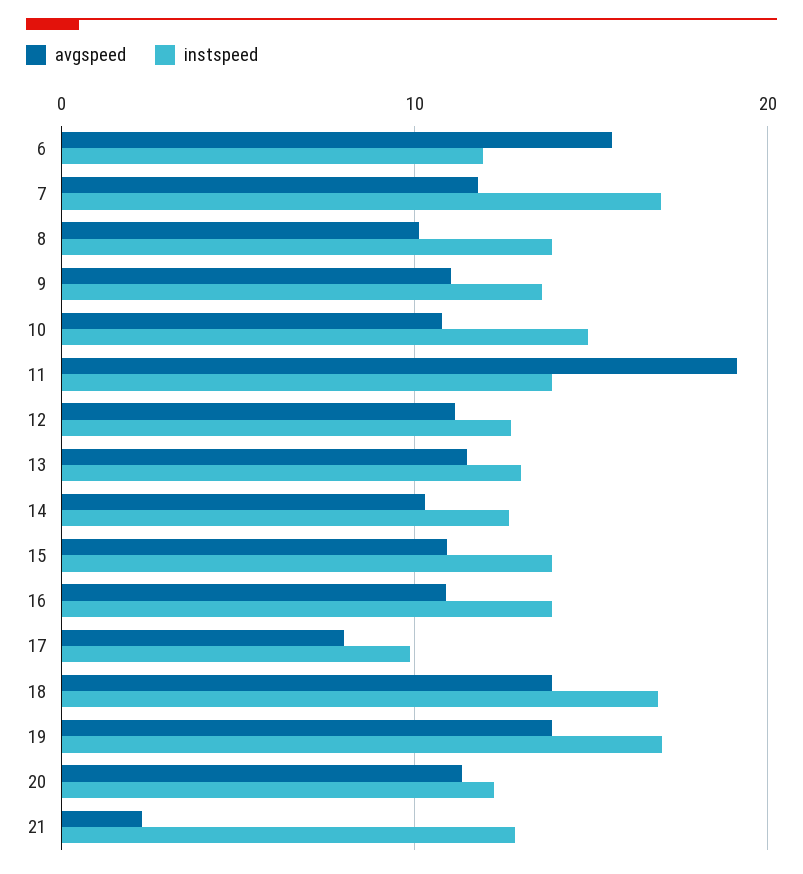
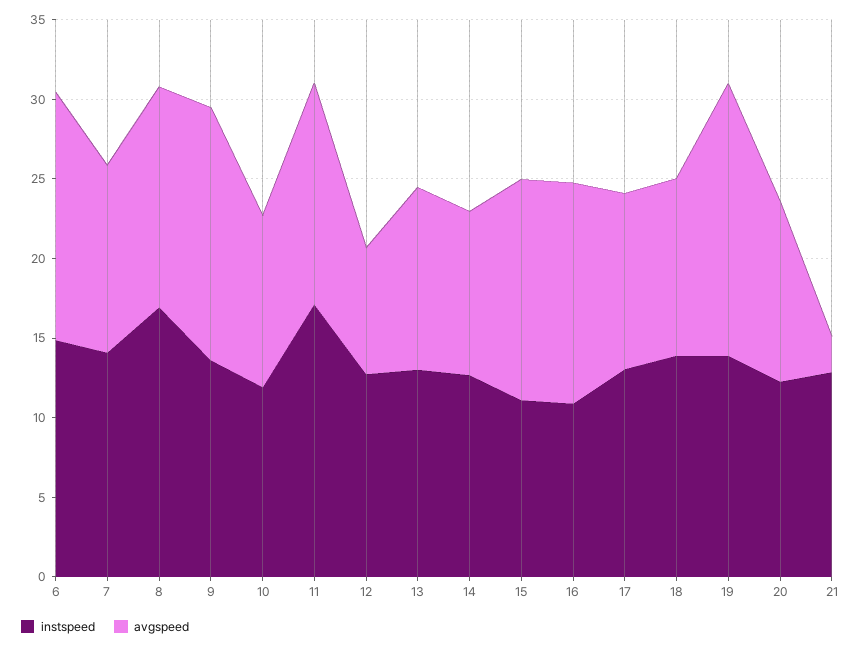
  {
    "avgspeed": {
      "6": 16,
      "7": 12,
-     "8": 10,
+     "8": 14,
-     "9": 11,
+     "9": 16,
      "10": 11,
-     "11": 19,
+     "11": 14,
-     "12": 11,
+     "12": 8,
      "13": 11,
      "14": 10,
-     "15": 11,
+     "15": 14,
-     "16": 11,
+     "16": 14,
-     "17": 8,
+     "17": 11,
-     "18": 14,
+     "18": 11,
-     "19": 14,
+     "19": 17,
      "20": 11,
      "21": 2
    },
    "instspeed": {
-     "6": 12,
+     "6": 15,
-     "7": 17,
+     "7": 14,
-     "8": 14,
+     "8": 17,
      "9": 14,
-     "10": 15,
+     "10": 12,
-     "11": 14,
+     "11": 17,
      "12": 13,
      "13": 13,
      "14": 13,
-     "15": 14,
+     "15": 11,
-     "16": 14,
+     "16": 11,
-     "17": 10,
+     "17": 13,
-     "18": 17,
+     "18": 14,
-     "19": 17,
+     "19": 14,
      "20": 12,
      "21": 13
    }
  }

